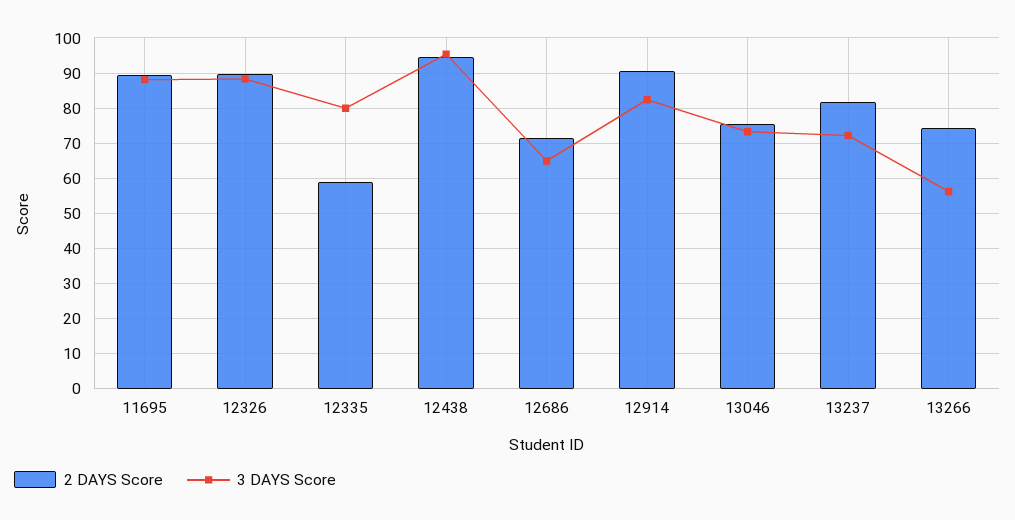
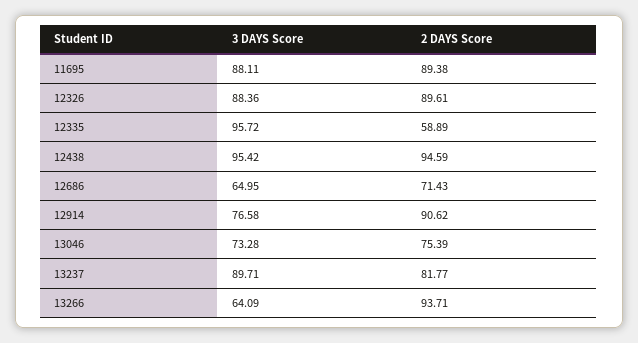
  {
    "2 DAYS Score": {
      "11695": 89.38,
      "12326": 89.61,
      "12335": 58.89,
      "12438": 94.59,
      "12686": 71.43,
      "12914": 90.62,
      "13046": 75.39,
      "13237": 81.77,
-     "13266": 74
+     "13266": 93.71
    },
    "3 DAYS Score": {
      "11695": 88.11,
      "12326": 88.36,
-     "12335": 80,
+     "12335": 95.72,
      "12438": 95.42,
      "12686": 64.95,
-     "12914": 82,
+     "12914": 76.58,
      "13046": 73.28,
-     "13237": 72,
+     "13237": 89.71,
-     "13266": 56
+     "13266": 64.09
    }
  }

